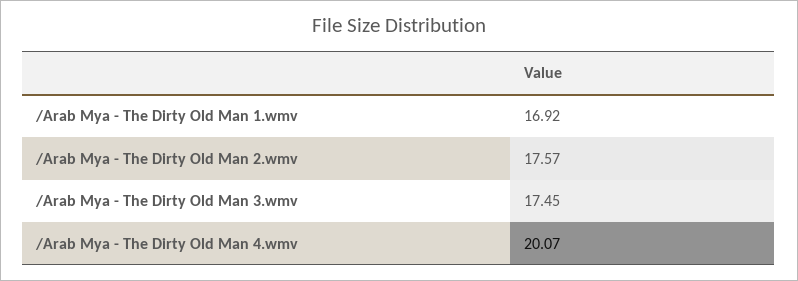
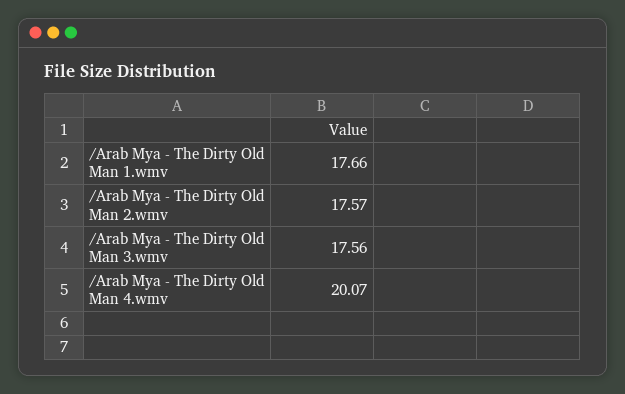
  {
-   "/Arab Mya - The Dirty Old Man 1.wmv": 16.92,
+   "/Arab Mya - The Dirty Old Man 1.wmv": 17.66,
    "/Arab Mya - The Dirty Old Man 2.wmv": 17.57,
-   "/Arab Mya - The Dirty Old Man 3.wmv": 17.45,
+   "/Arab Mya - The Dirty Old Man 3.wmv": 17.56,
    "/Arab Mya - The Dirty Old Man 4.wmv": 20.07
  }

